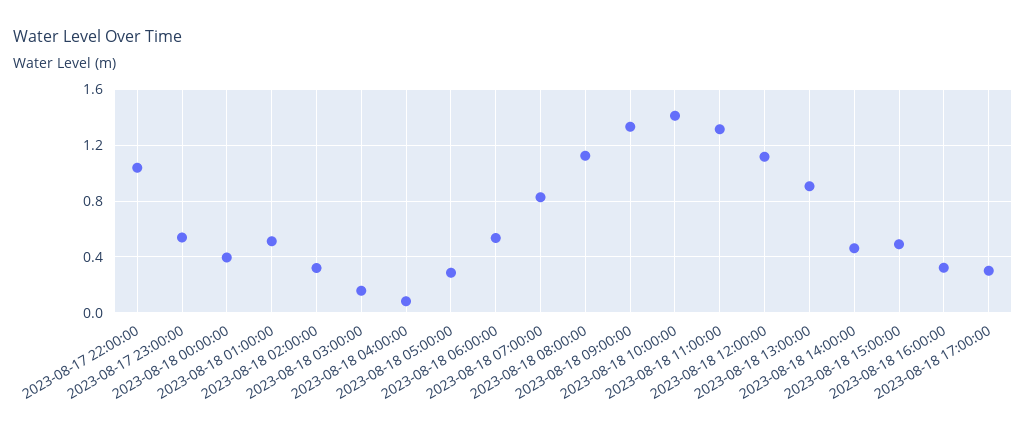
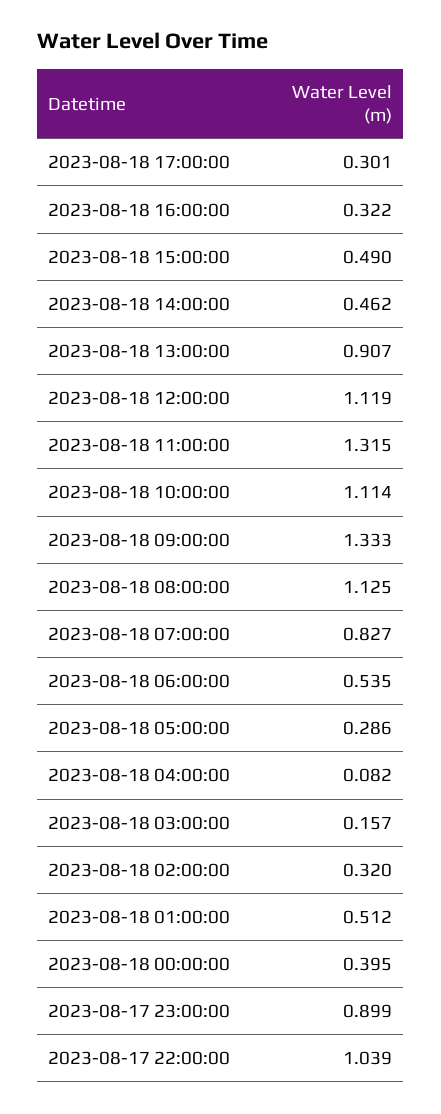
  {
    "2023-08-17 22:00:00": 1.039,
-   "2023-08-17 23:00:00": 0.55,
+   "2023-08-17 23:00:00": 0.899,
    "2023-08-18 00:00:00": 0.395,
    "2023-08-18 01:00:00": 0.512,
    "2023-08-18 02:00:00": 0.32,
    "2023-08-18 03:00:00": 0.157,
    "2023-08-18 04:00:00": 0.082,
    "2023-08-18 05:00:00": 0.286,
    "2023-08-18 06:00:00": 0.535,
    "2023-08-18 07:00:00": 0.827,
    "2023-08-18 08:00:00": 1.125,
    "2023-08-18 09:00:00": 1.333,
-   "2023-08-18 10:00:00": 1.4,
+   "2023-08-18 10:00:00": 1.114,
    "2023-08-18 11:00:00": 1.315,
    "2023-08-18 12:00:00": 1.119,
    "2023-08-18 13:00:00": 0.907,
    "2023-08-18 14:00:00": 0.462,
    "2023-08-18 15:00:00": 0.49,
    "2023-08-18 16:00:00": 0.322,
    "2023-08-18 17:00:00": 0.301
  }

